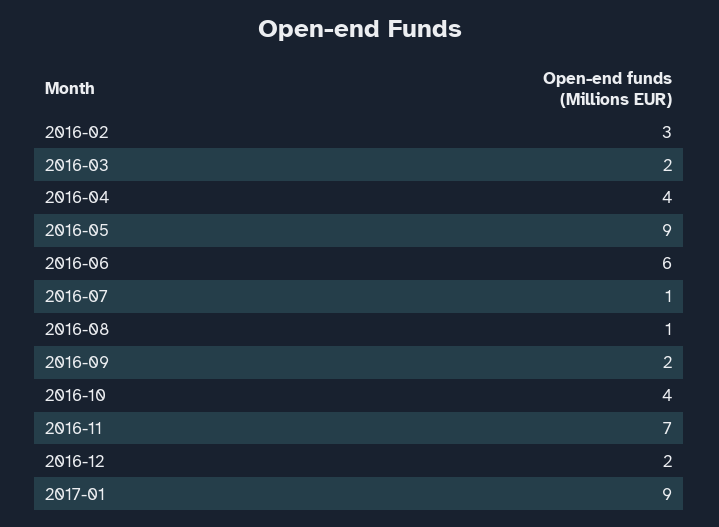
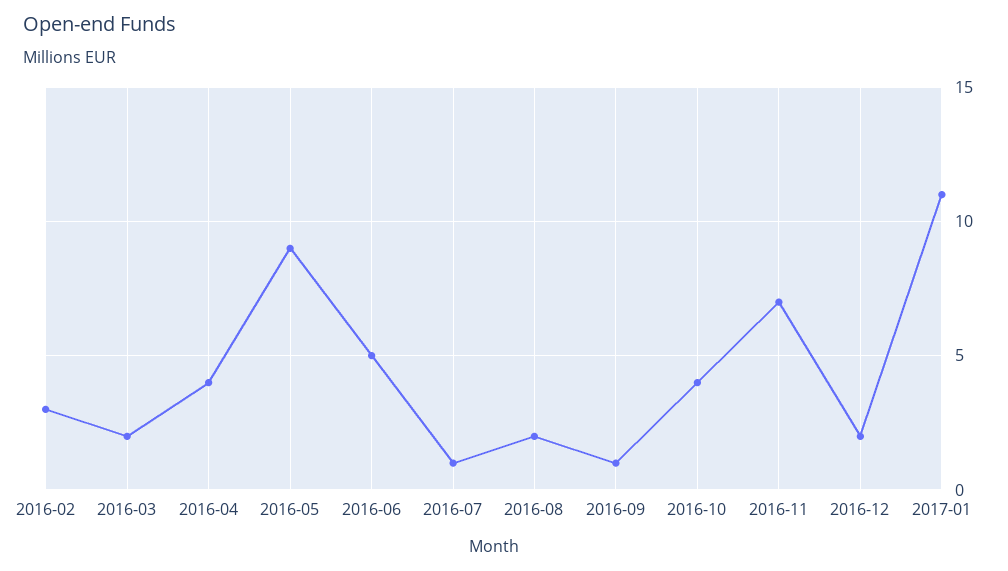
  {
    "2016-02": 3,
    "2016-03": 2,
    "2016-04": 4,
    "2016-05": 9,
-   "2016-06": 6,
+   "2016-06": 5,
    "2016-07": 1,
-   "2016-08": 1,
+   "2016-08": 2,
-   "2016-09": 2,
+   "2016-09": 1,
    "2016-10": 4,
    "2016-11": 7,
    "2016-12": 2,
-   "2017-01": 9
+   "2017-01": 11
  }

